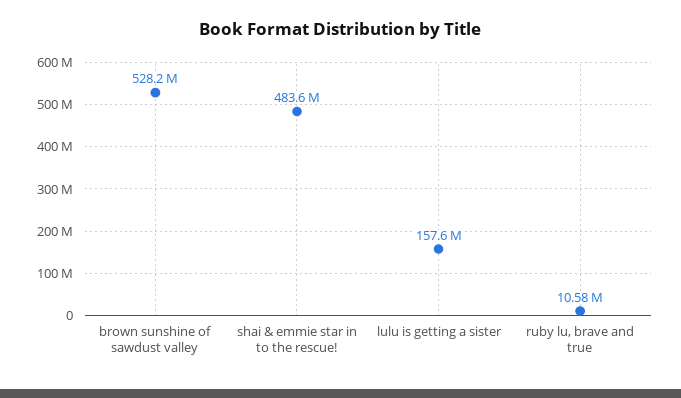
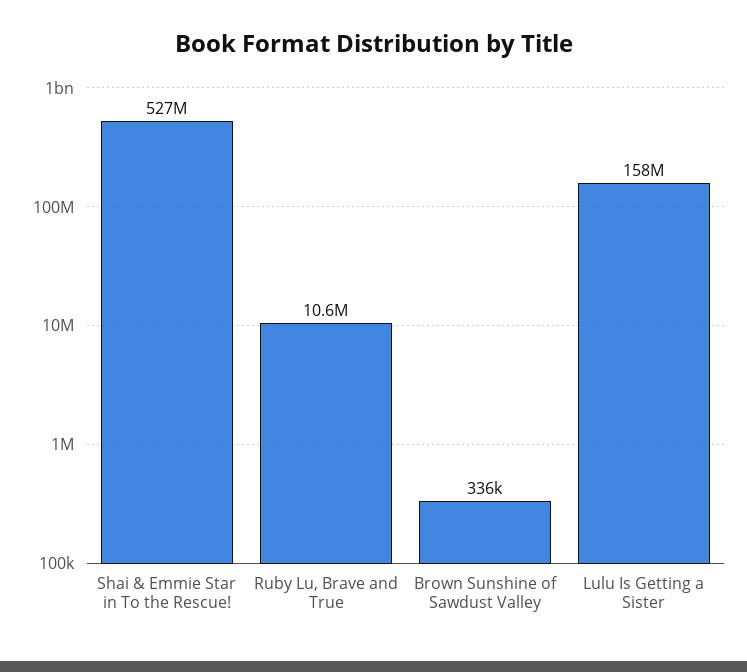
  {
-   "brown sunshine of sawdust valley": 528200000,
+   "brown sunshine of sawdust valley": 336000,
-   "shai & emmie star in to the rescue!": 483600000,
+   "shai & emmie star in to the rescue!": 527000000,
    "lulu is getting a sister": 157600000,
    "ruby lu, brave and true": 10580000
  }

